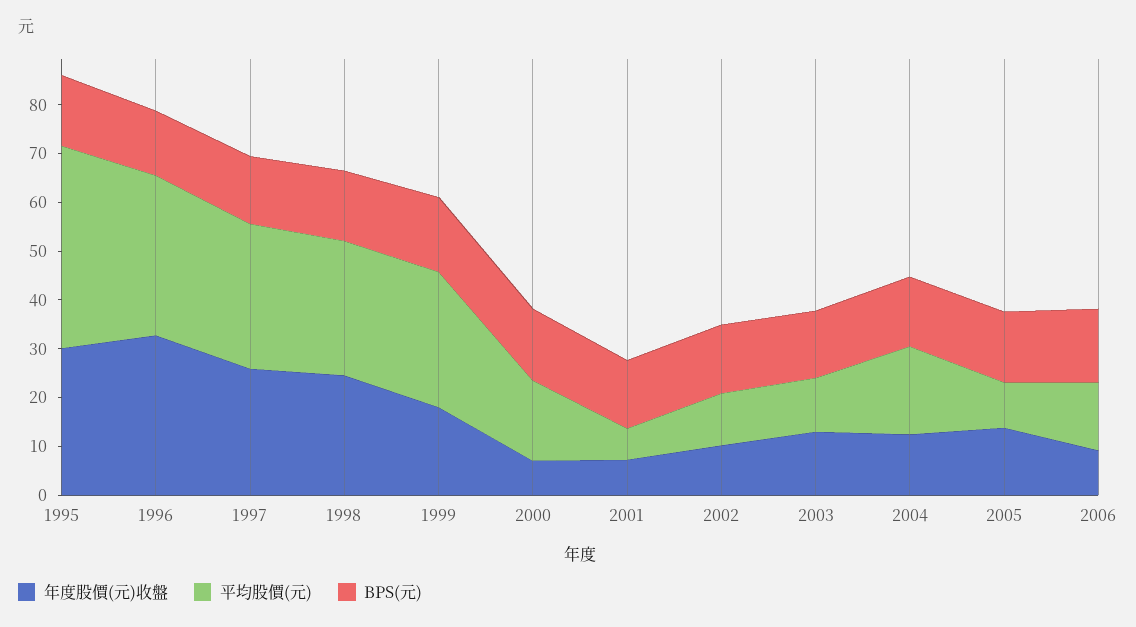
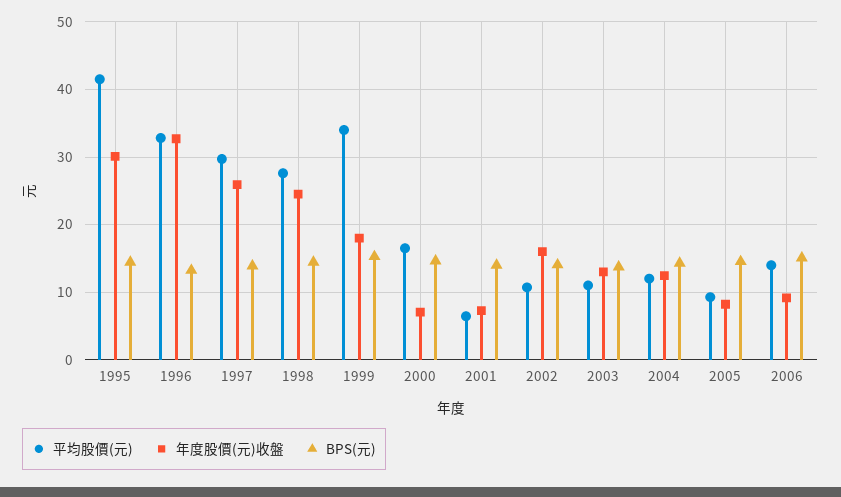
  {
    "年度股價(元)收盤": {
      "1995": 30,
      "1996": 33,
      "1997": 26,
      "1998": 25,
      "1999": 18,
      "2000": 7,
      "2001": 7,
-     "2002": 10,
+     "2002": 16,
      "2003": 13,
      "2004": 12,
-     "2005": 14,
+     "2005": 8,
      "2006": 9
    },
    "平均股價(元)": {
      "1995": 42,
      "1996": 33,
      "1997": 30,
      "1998": 28,
-     "1999": 28,
+     "1999": 34,
      "2000": 17,
      "2001": 6,
      "2002": 11,
      "2003": 11,
-     "2004": 18,
+     "2004": 12,
      "2005": 9,
      "2006": 14
    },
    "BPS(元)": {
      "1995": 14,
      "1996": 13,
      "1997": 14,
      "1998": 14,
      "1999": 15,
      "2000": 15,
      "2001": 14,
      "2002": 14,
      "2003": 14,
      "2004": 14,
      "2005": 15,
      "2006": 15
    }
  }

